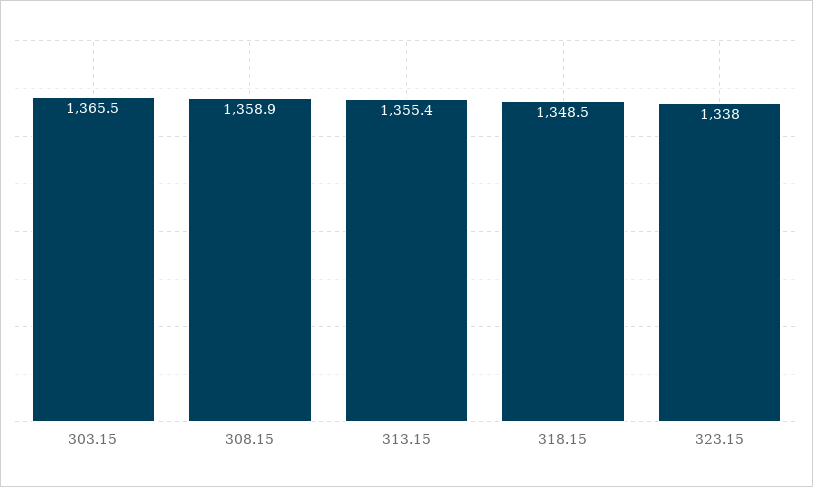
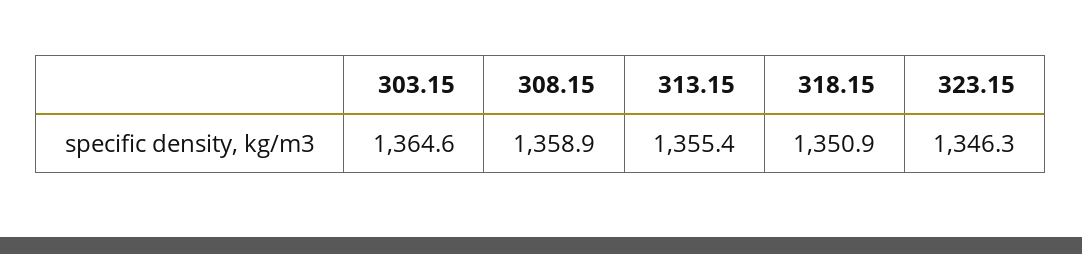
  {
-   "303.15": 1365.5,
+   "303.15": 1364.6,
    "308.15": 1358.9,
    "313.15": 1355.4,
-   "318.15": 1348.5,
+   "318.15": 1350.9,
-   "323.15": 1338
+   "323.15": 1346.3
  }

